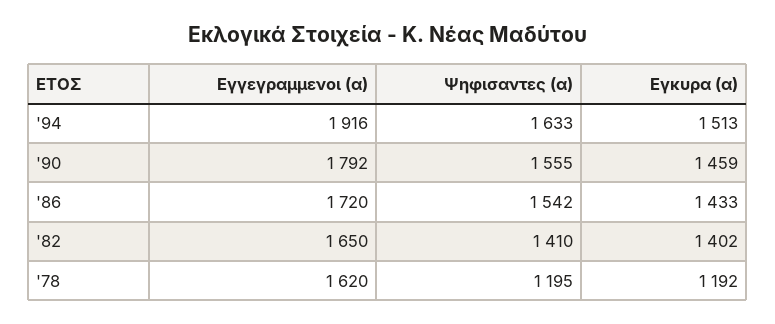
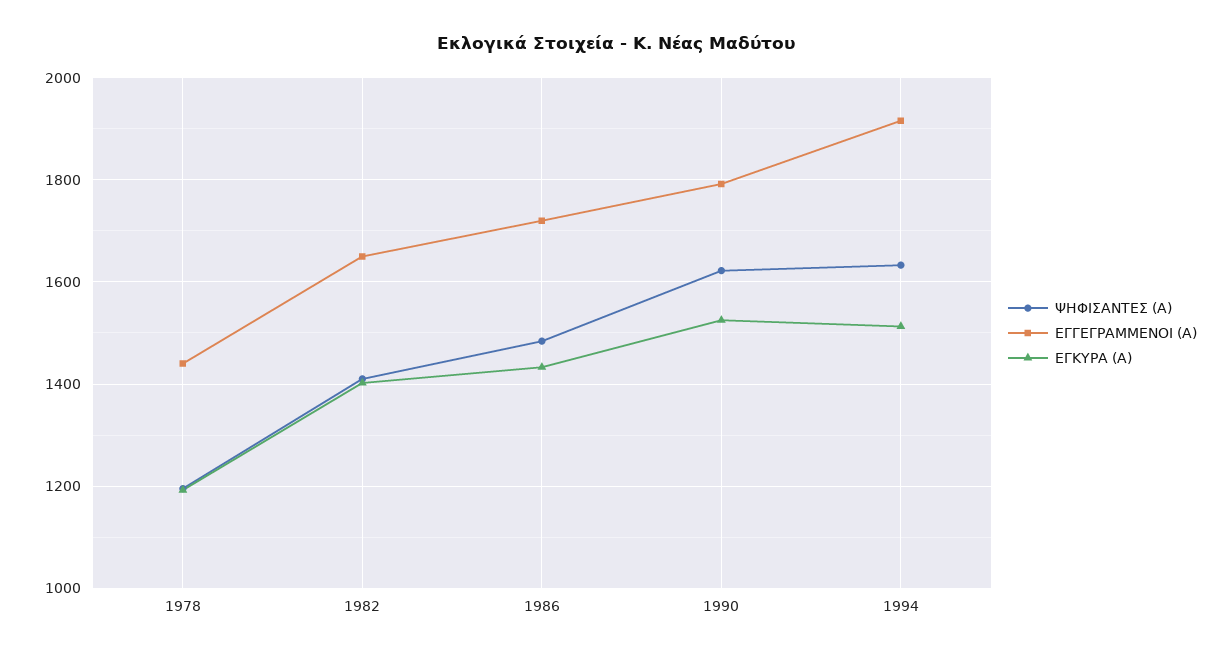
  {
    "Εγγεγραμμενοι (α)": {
      "'94": 1916,
      "'90": 1792,
      "'86": 1720,
      "'82": 1650,
-     "'78": 1620
+     "'78": 1440
    },
    "Ψηφισαντες (α)": {
      "'94": 1633,
-     "'90": 1555,
+     "'90": 1620,
-     "'86": 1542,
+     "'86": 1480,
      "'82": 1410,
      "'78": 1195
    },
    "Εγκυρα (α)": {
      "'94": 1513,
-     "'90": 1459,
+     "'90": 1520,
      "'86": 1433,
      "'82": 1402,
      "'78": 1192
    }
  }

